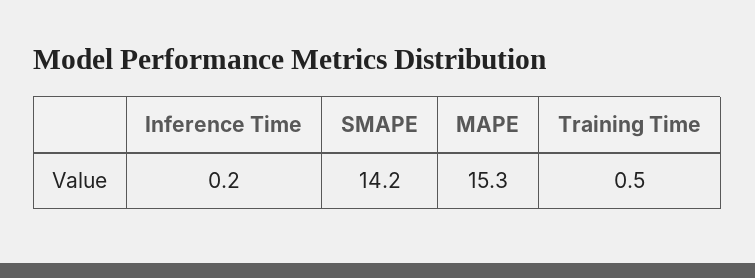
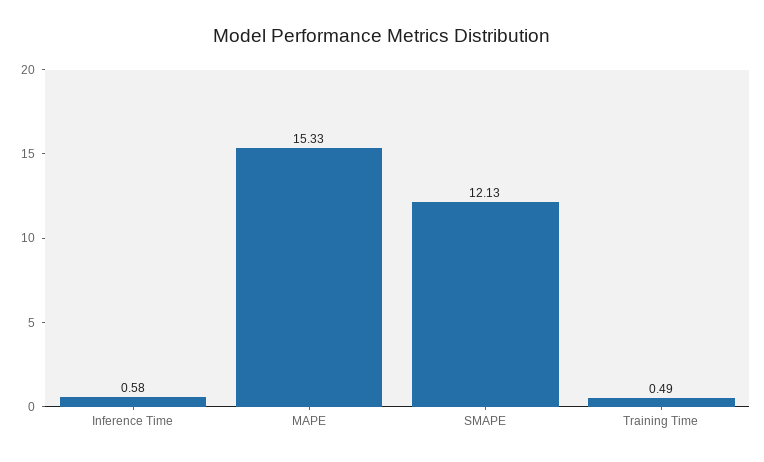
  {
-   "Inference Time": 0.2,
+   "Inference Time": 0.58,
-   "SMAPE": 14.2,
+   "SMAPE": 12.13,
    "MAPE": 15.33,
    "Training Time": 0.49
  }

